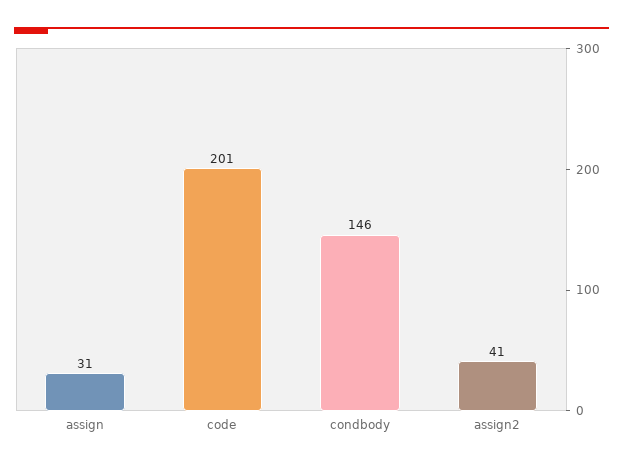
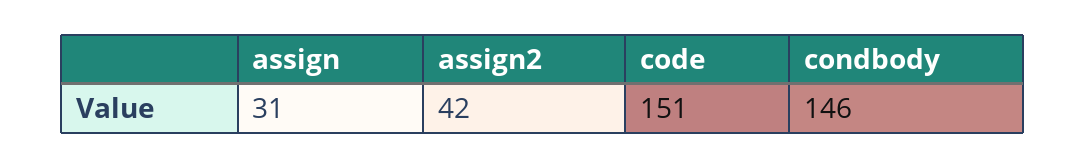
  {
    "assign": 31,
-   "code": 201,
+   "code": 151,
    "condbody": 146,
-   "assign2": 41
+   "assign2": 42
  }

